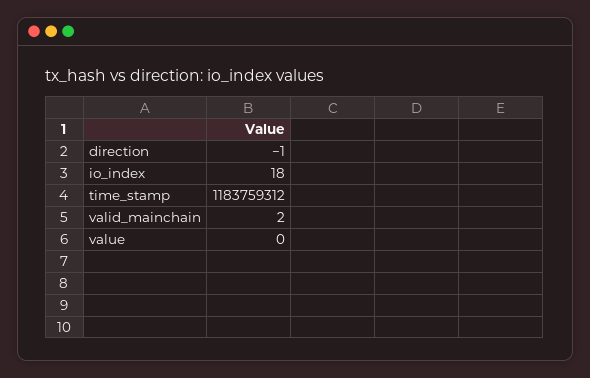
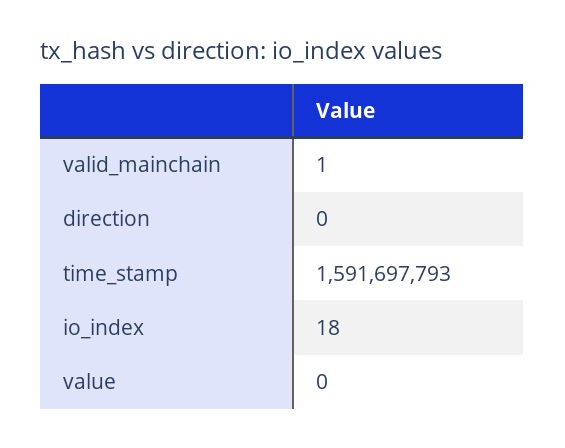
  {
-   "direction": -1,
+   "direction": 0,
    "io_index": 18,
-   "time_stamp": 1183759312,
+   "time_stamp": 1591697793,
-   "valid_mainchain": 2,
+   "valid_mainchain": 1,
    "value": 0
  }

